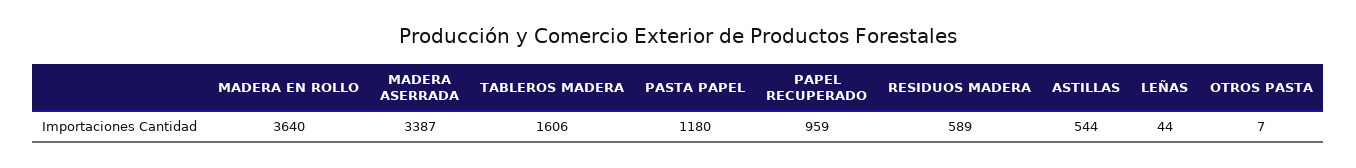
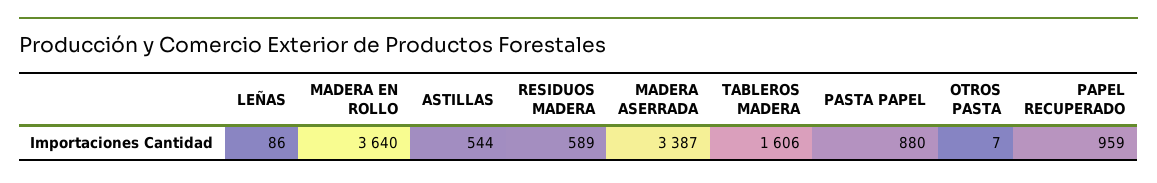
  {
    "MADERA EN ROLLO": 3640,
    "MADERA ASERRADA": 3387,
    "TABLEROS MADERA": 1606,
-   "PASTA PAPEL": 1180,
+   "PASTA PAPEL": 880,
    "PAPEL RECUPERADO": 959,
    "RESIDUOS MADERA": 589,
    "ASTILLAS": 544,
-   "LEÑAS": 44,
+   "LEÑAS": 86,
    "OTROS PASTA": 7
  }

